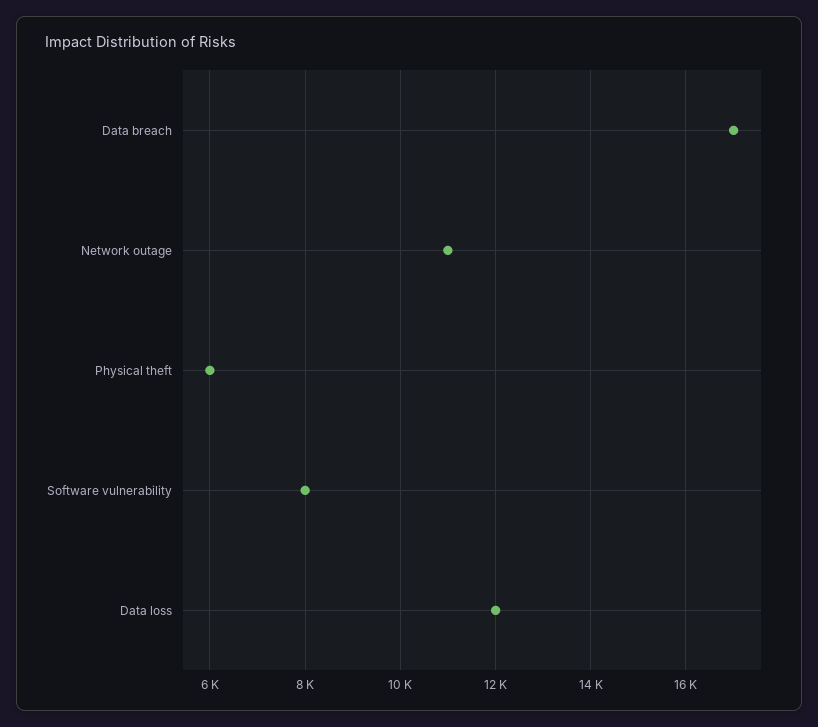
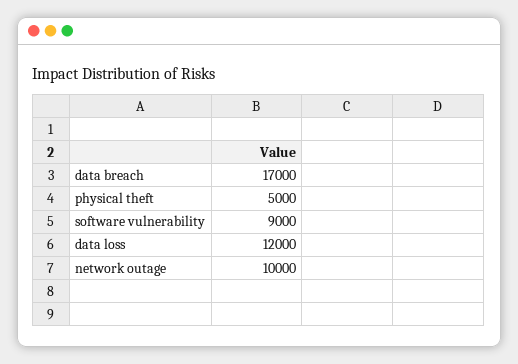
  {
    "Data breach": 17000,
-   "Network outage": 11000,
+   "Network outage": 10000,
-   "Physical theft": 6000,
+   "Physical theft": 5000,
-   "Software vulnerability": 8000,
+   "Software vulnerability": 9000,
    "Data loss": 12000
  }

